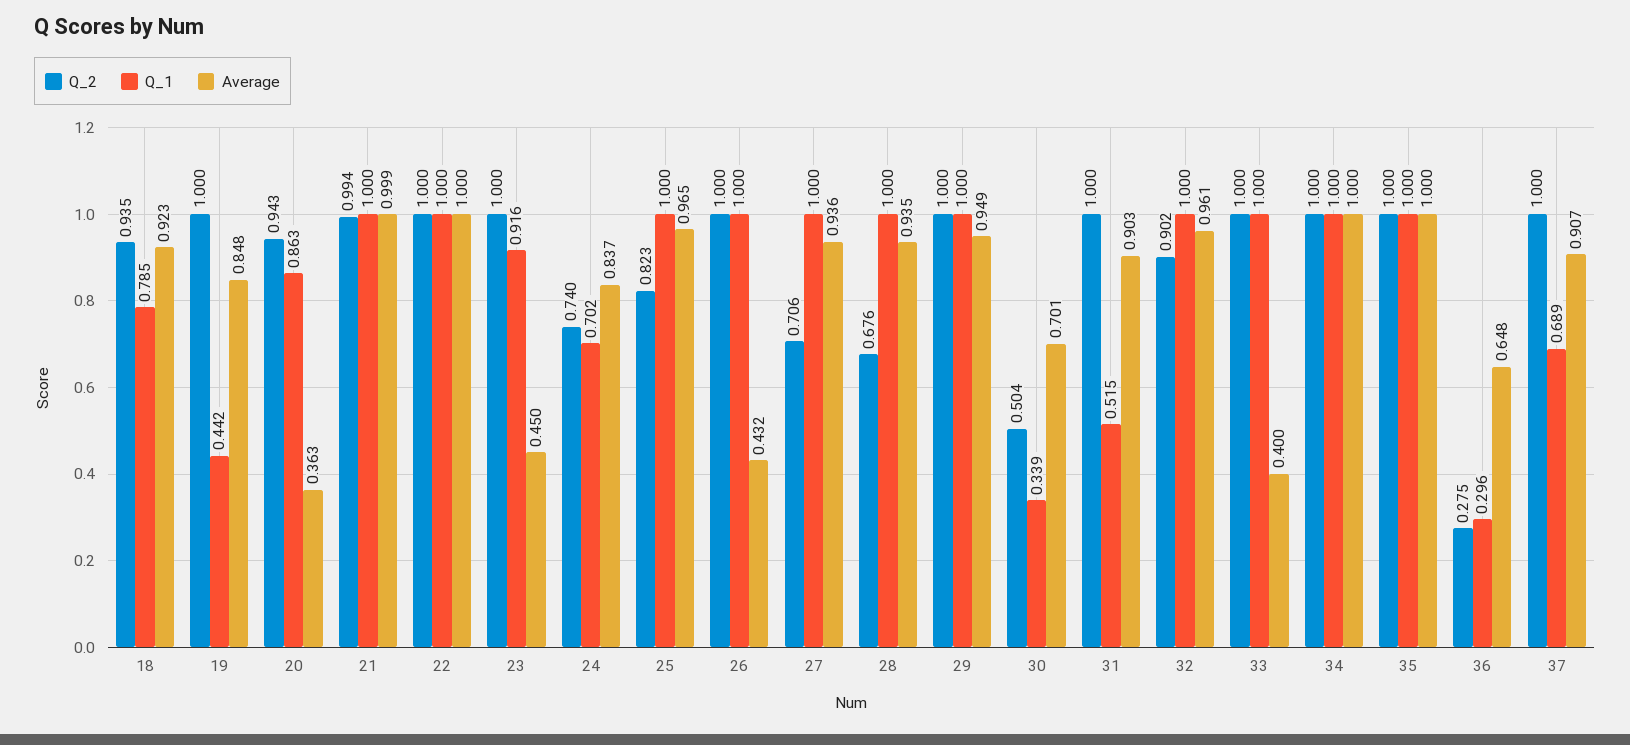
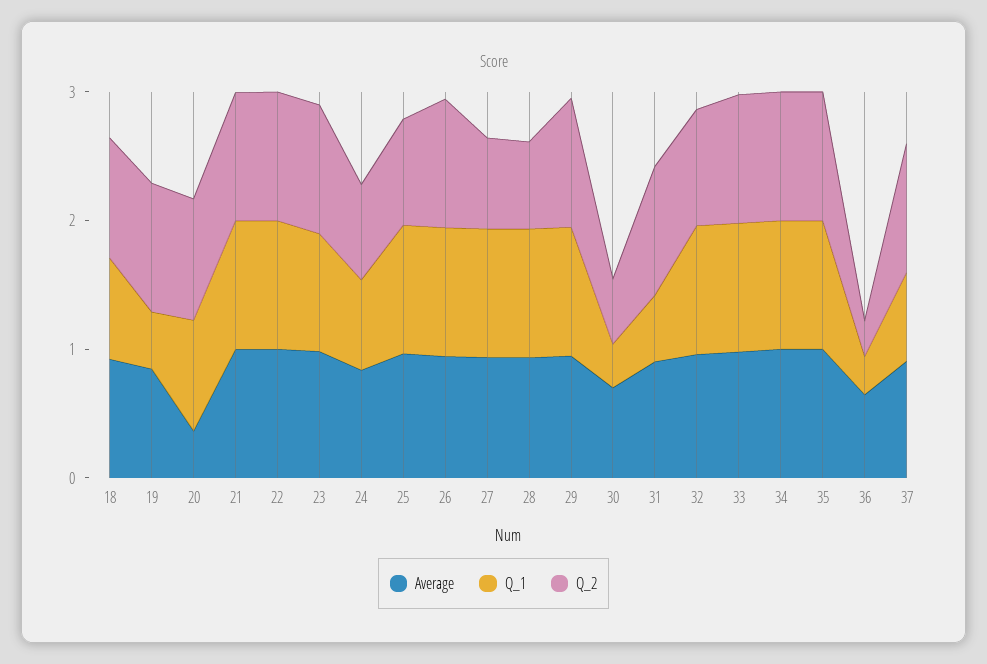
  {
    "Q_2": {
      "18": 0.935,
      "19": 1,
      "20": 0.943,
      "21": 0.994,
      "22": 1,
      "23": 1,
      "24": 0.74,
      "25": 0.823,
      "26": 1,
      "27": 0.706,
      "28": 0.676,
      "29": 1,
      "30": 0.504,
      "31": 1,
      "32": 0.902,
      "33": 1,
      "34": 1,
      "35": 1,
      "36": 0.275,
      "37": 1
    },
    "Q_1": {
      "18": 0.785,
      "19": 0.442,
      "20": 0.863,
      "21": 1,
      "22": 1,
      "23": 0.916,
      "24": 0.702,
      "25": 1,
      "26": 1,
      "27": 1,
      "28": 1,
      "29": 1,
      "30": 0.339,
      "31": 0.515,
      "32": 1,
      "33": 1,
      "34": 1,
      "35": 1,
      "36": 0.296,
      "37": 0.689
    },
    "Average": {
      "18": 0.923,
      "19": 0.848,
      "20": 0.363,
      "21": 0.999,
      "22": 1,
-     "23": 0.45,
+     "23": 1,
      "24": 0.837,
      "25": 0.965,
-     "26": 0.432,
+     "26": 1,
      "27": 0.936,
      "28": 0.935,
      "29": 0.949,
      "30": 0.701,
      "31": 0.903,
      "32": 0.961,
-     "33": 0.4,
+     "33": 1,
      "34": 1,
      "35": 1,
      "36": 0.648,
      "37": 0.907
    }
  }

